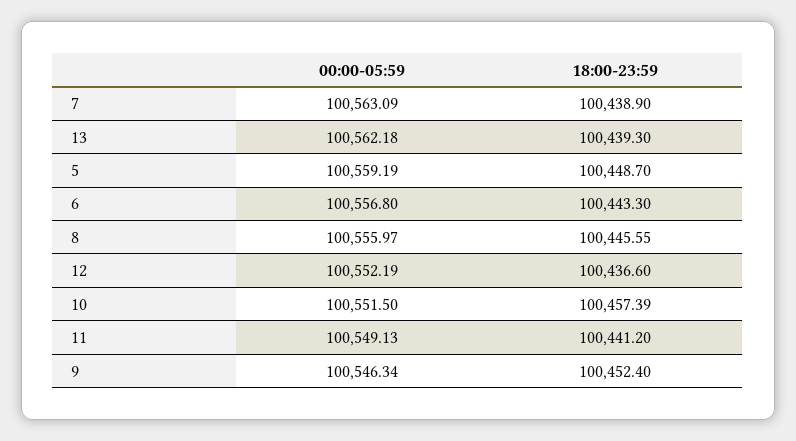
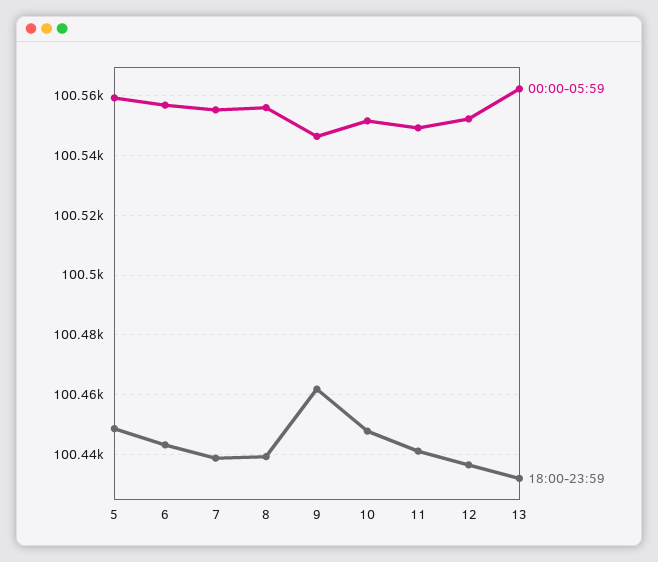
  {
    "00:00-05:59": {
-     "7": 100563.09,
+     "7": 100555,
      "13": 100562.18,
      "5": 100559.19,
      "6": 100556.8,
      "8": 100555.97,
      "12": 100552.19,
      "10": 100551.5,
      "11": 100549.13,
      "9": 100546.34
    },
    "18:00-23:59": {
      "7": 100438.9,
-     "13": 100439.3,
+     "13": 100432.5,
      "5": 100448.7,
      "6": 100443.3,
-     "8": 100445.55,
+     "8": 100440,
      "12": 100436.6,
-     "10": 100457.39,
+     "10": 100447.5,
      "11": 100441.2,
-     "9": 100452.4
+     "9": 100462.5
    }
  }

